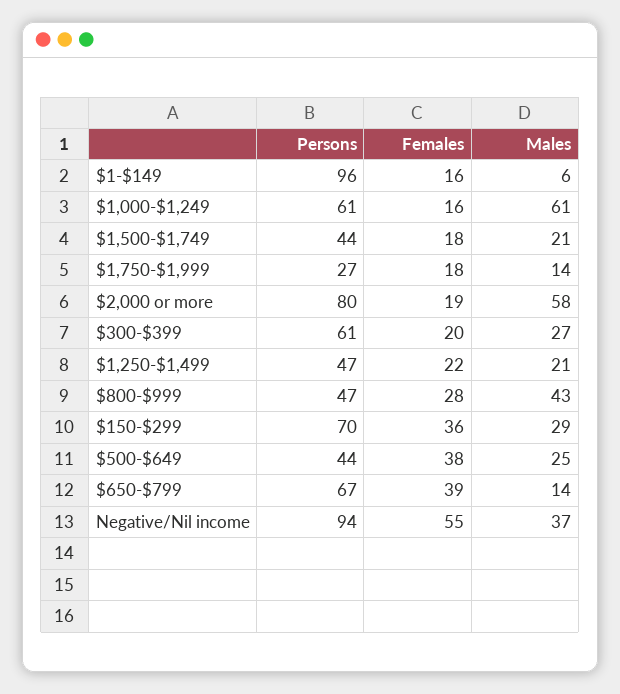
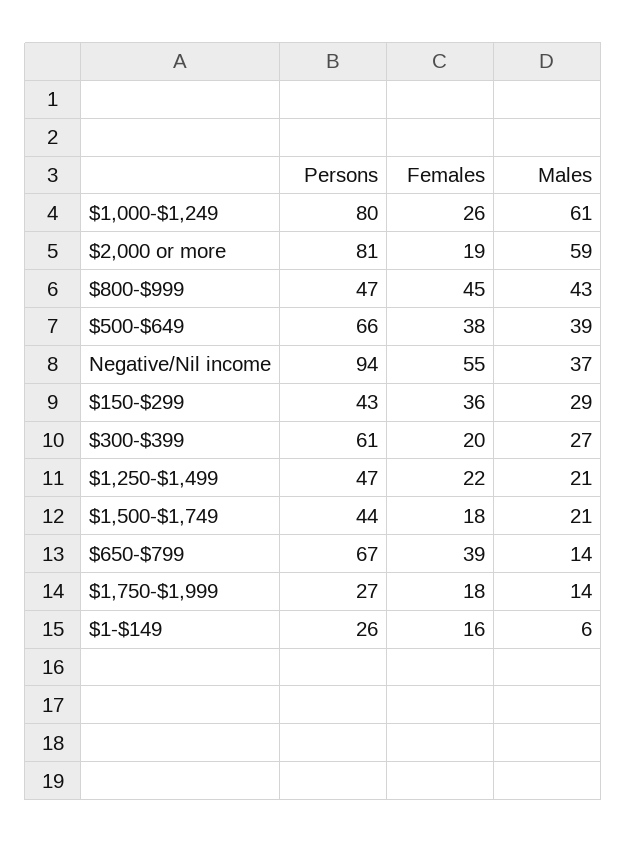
  {
    "Persons": {
-     "$1-$149": 96,
+     "$1-$149": 26,
-     "$1,000-$1,249": 61,
+     "$1,000-$1,249": 80,
      "$1,500-$1,749": 44,
      "$1,750-$1,999": 27,
-     "$2,000 or more": 80,
+     "$2,000 or more": 81,
      "$300-$399": 61,
      "$1,250-$1,499": 47,
      "$800-$999": 47,
-     "$150-$299": 70,
+     "$150-$299": 43,
-     "$500-$649": 44,
+     "$500-$649": 66,
      "$650-$799": 67,
      "Negative/Nil income": 94
    },
    "Females": {
      "$1-$149": 16,
-     "$1,000-$1,249": 16,
+     "$1,000-$1,249": 26,
      "$1,500-$1,749": 18,
      "$1,750-$1,999": 18,
      "$2,000 or more": 19,
      "$300-$399": 20,
      "$1,250-$1,499": 22,
-     "$800-$999": 28,
+     "$800-$999": 45,
      "$150-$299": 36,
      "$500-$649": 38,
      "$650-$799": 39,
      "Negative/Nil income": 55
    },
    "Males": {
      "$1-$149": 6,
      "$1,000-$1,249": 61,
      "$1,500-$1,749": 21,
      "$1,750-$1,999": 14,
-     "$2,000 or more": 58,
+     "$2,000 or more": 59,
      "$300-$399": 27,
      "$1,250-$1,499": 21,
      "$800-$999": 43,
      "$150-$299": 29,
-     "$500-$649": 25,
+     "$500-$649": 39,
      "$650-$799": 14,
      "Negative/Nil income": 37
    }
  }

